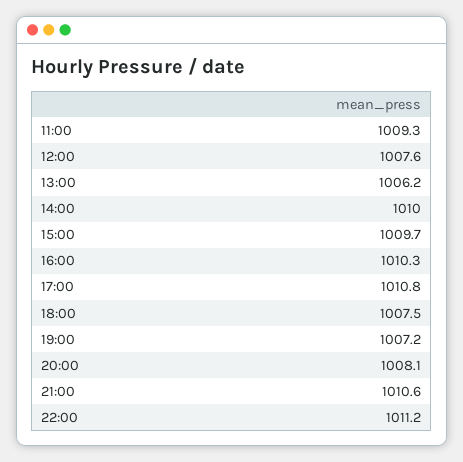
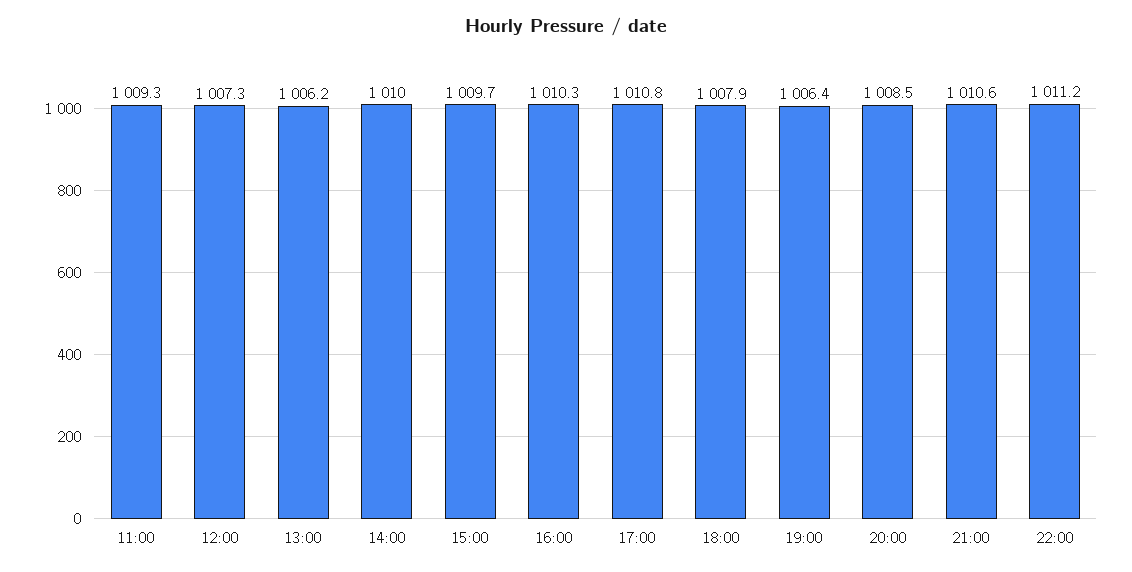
  {
    "11:00": 1009.3,
-   "12:00": 1007.6,
+   "12:00": 1007.3,
    "13:00": 1006.2,
    "14:00": 1010,
    "15:00": 1009.7,
    "16:00": 1010.3,
    "17:00": 1010.8,
-   "18:00": 1007.5,
+   "18:00": 1007.9,
-   "19:00": 1007.2,
+   "19:00": 1006.4,
-   "20:00": 1008.1,
+   "20:00": 1008.5,
    "21:00": 1010.6,
    "22:00": 1011.2
  }

